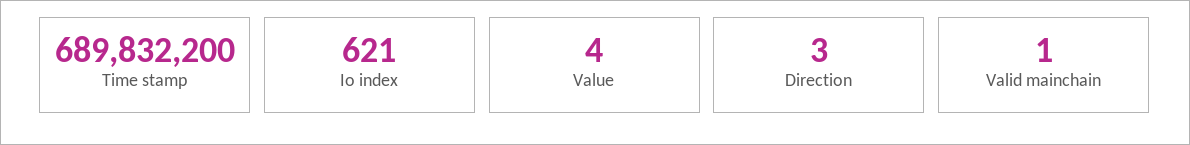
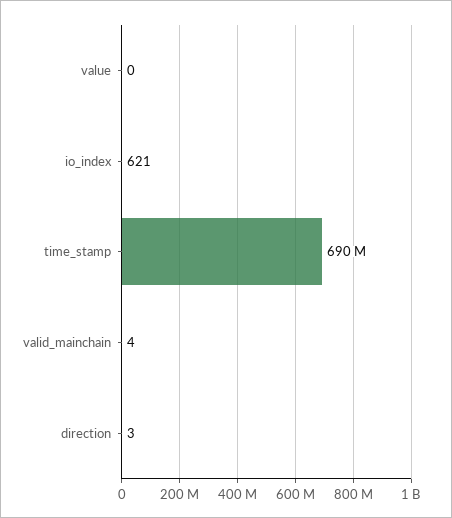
  {
    "Time stamp": 689832200,
    "Io index": 621,
-   "Value": 4,
+   "Value": 0,
    "Direction": 3,
-   "Valid mainchain": 1
+   "Valid mainchain": 4
  }

